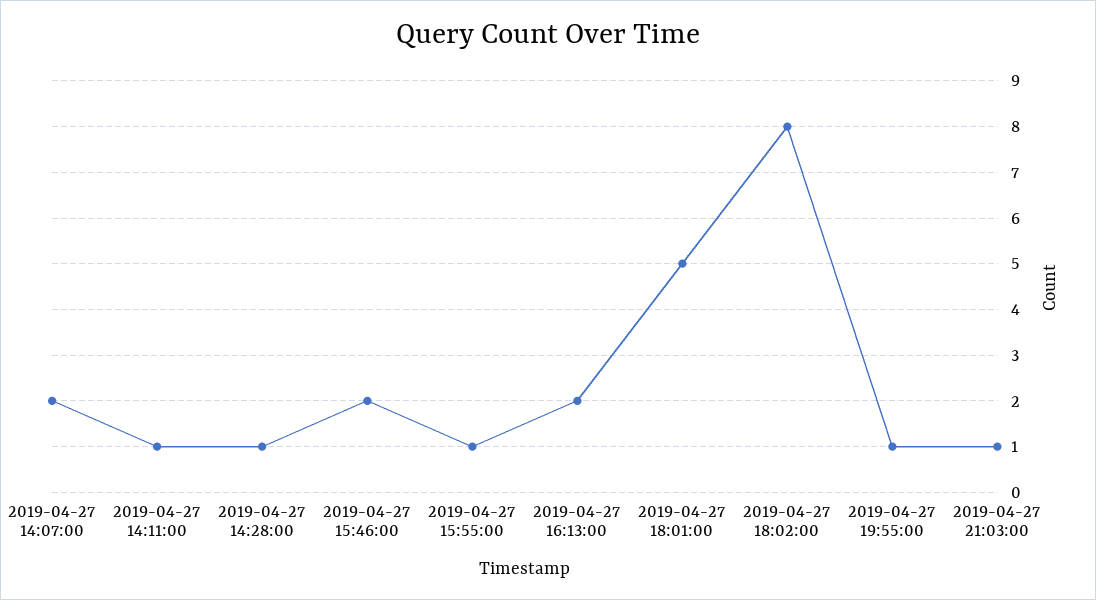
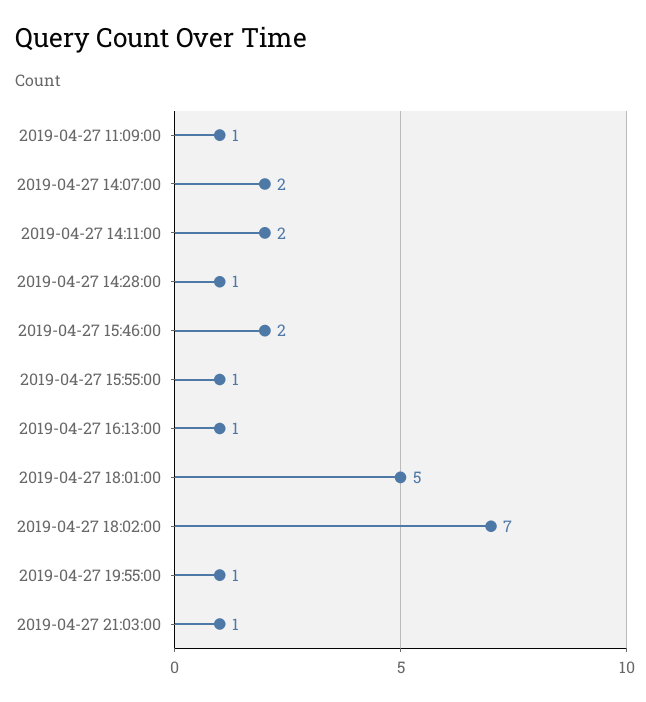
  {
    "2019-04-27 14:07:00": 2,
-   "2019-04-27 14:11:00": 1,
+   "2019-04-27 14:11:00": 2,
    "2019-04-27 14:28:00": 1,
    "2019-04-27 15:46:00": 2,
    "2019-04-27 15:55:00": 1,
-   "2019-04-27 16:13:00": 2,
+   "2019-04-27 16:13:00": 1,
    "2019-04-27 18:01:00": 5,
-   "2019-04-27 18:02:00": 8,
+   "2019-04-27 18:02:00": 7,
    "2019-04-27 19:55:00": 1,
-   "2019-04-27 21:03:00": 1
+   "2019-04-27 21:03:00": 1,
+   "2019-04-27 11:09:00": 1
  }

